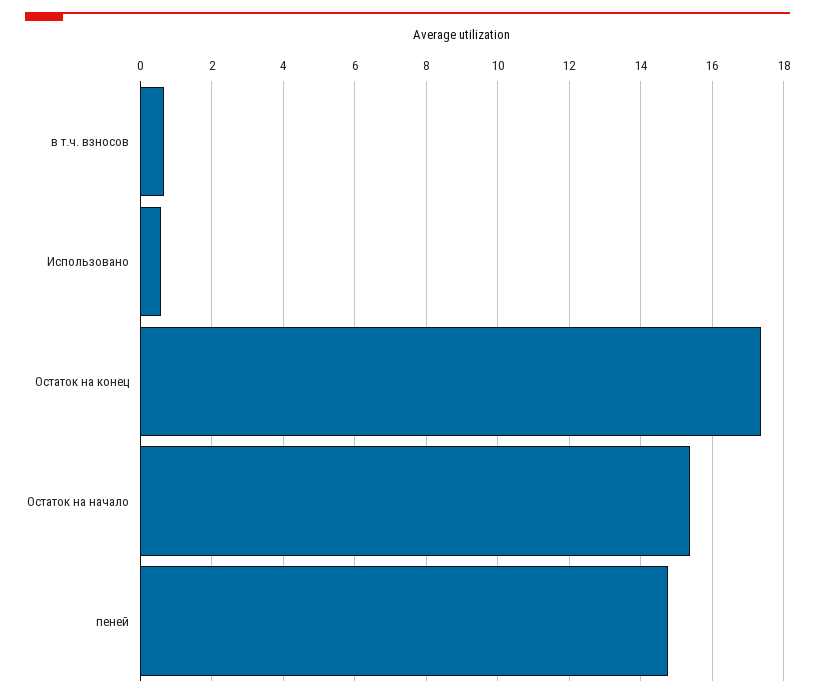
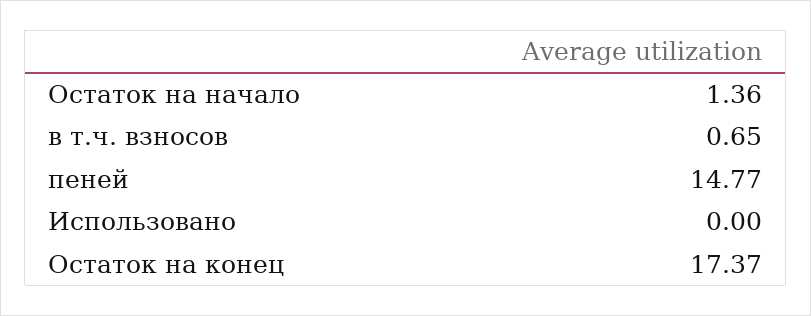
  {
    "в т.ч. взносов": 0.65,
-   "Использовано": 0.6,
+   "Использовано": 0,
    "Остаток на конец": 17.37,
-   "Остаток на начало": 15.4,
+   "Остаток на начало": 1.36,
    "пеней": 14.77
  }

